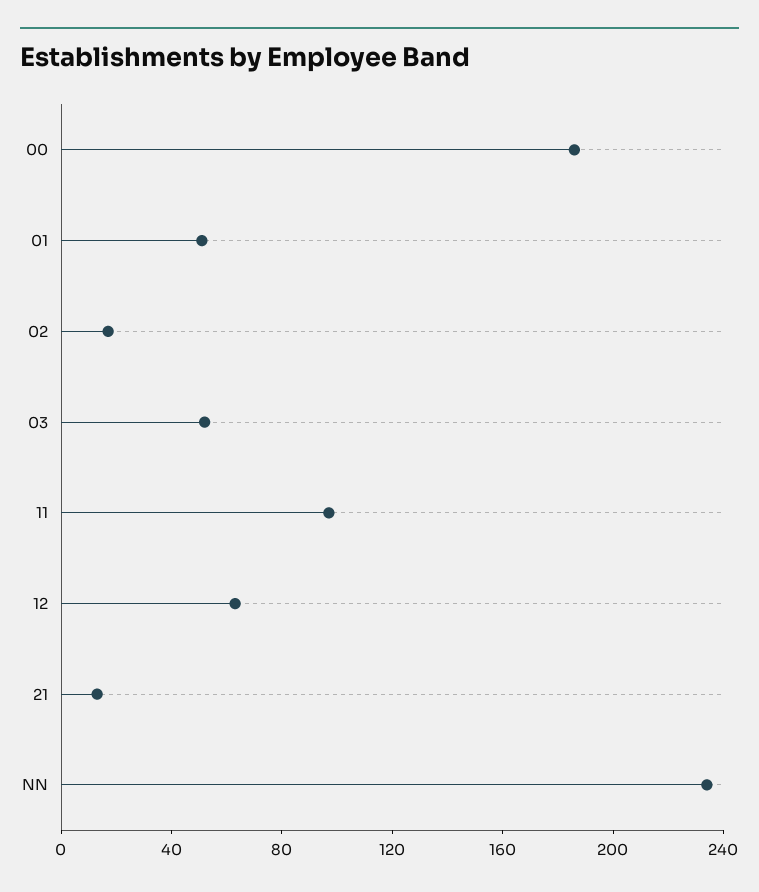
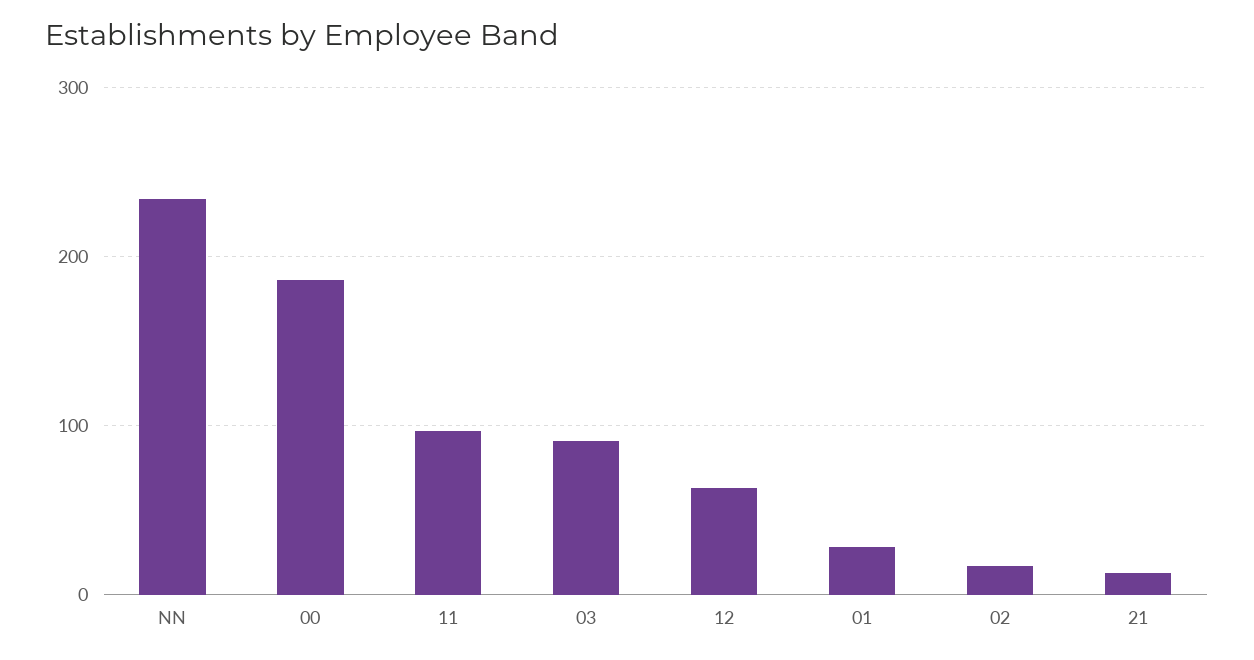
  {
    "00": 190,
-   "01": 50,
+   "01": 30,
    "02": 20,
-   "03": 50,
+   "03": 90,
    "11": 100,
    "12": 60,
    "21": 10,
    "NN": 230
  }

